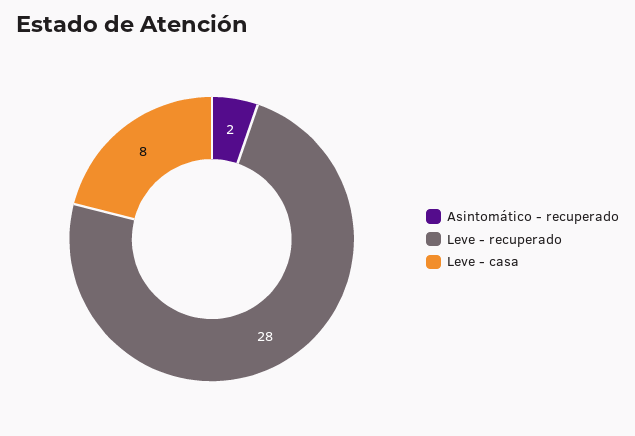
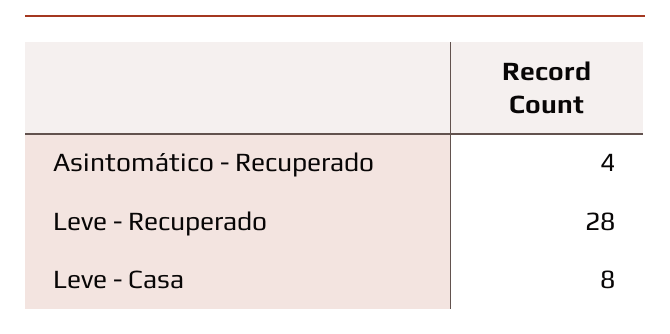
  {
-   "Asintomático - recuperado": 2,
+   "Asintomático - recuperado": 4,
    "Leve - recuperado": 28,
    "Leve - casa": 8
  }

